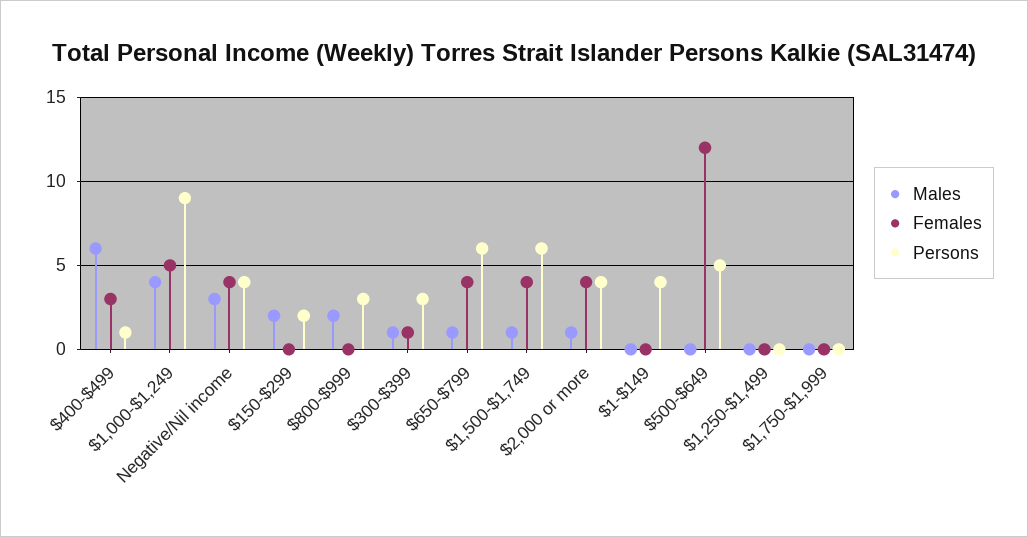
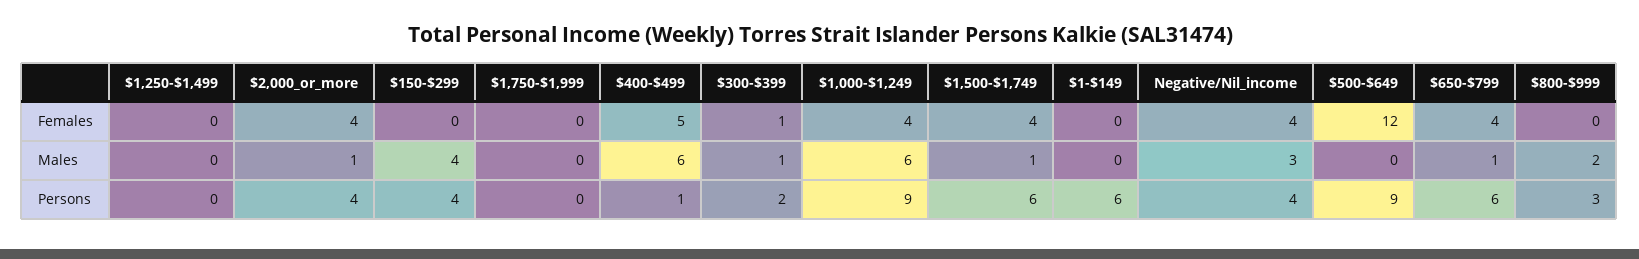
  {
    "Males": {
      "$400-$499": 6,
-     "$1,000-$1,249": 4,
+     "$1,000-$1,249": 6,
      "Negative/Nil income": 3,
-     "$150-$299": 2,
+     "$150-$299": 4,
      "$800-$999": 2,
      "$300-$399": 1,
      "$650-$799": 1,
      "$1,500-$1,749": 1,
      "$2,000 or more": 1,
      "$1-$149": 0,
      "$500-$649": 0,
      "$1,250-$1,499": 0,
      "$1,750-$1,999": 0
    },
    "Females": {
-     "$400-$499": 3,
+     "$400-$499": 5,
-     "$1,000-$1,249": 5,
+     "$1,000-$1,249": 4,
      "Negative/Nil income": 4,
      "$150-$299": 0,
      "$800-$999": 0,
      "$300-$399": 1,
      "$650-$799": 4,
      "$1,500-$1,749": 4,
      "$2,000 or more": 4,
      "$1-$149": 0,
      "$500-$649": 12,
      "$1,250-$1,499": 0,
      "$1,750-$1,999": 0
    },
    "Persons": {
      "$400-$499": 1,
      "$1,000-$1,249": 9,
      "Negative/Nil income": 4,
-     "$150-$299": 2,
+     "$150-$299": 4,
      "$800-$999": 3,
-     "$300-$399": 3,
+     "$300-$399": 2,
      "$650-$799": 6,
      "$1,500-$1,749": 6,
      "$2,000 or more": 4,
-     "$1-$149": 4,
+     "$1-$149": 6,
-     "$500-$649": 5,
+     "$500-$649": 9,
      "$1,250-$1,499": 0,
      "$1,750-$1,999": 0
    }
  }

